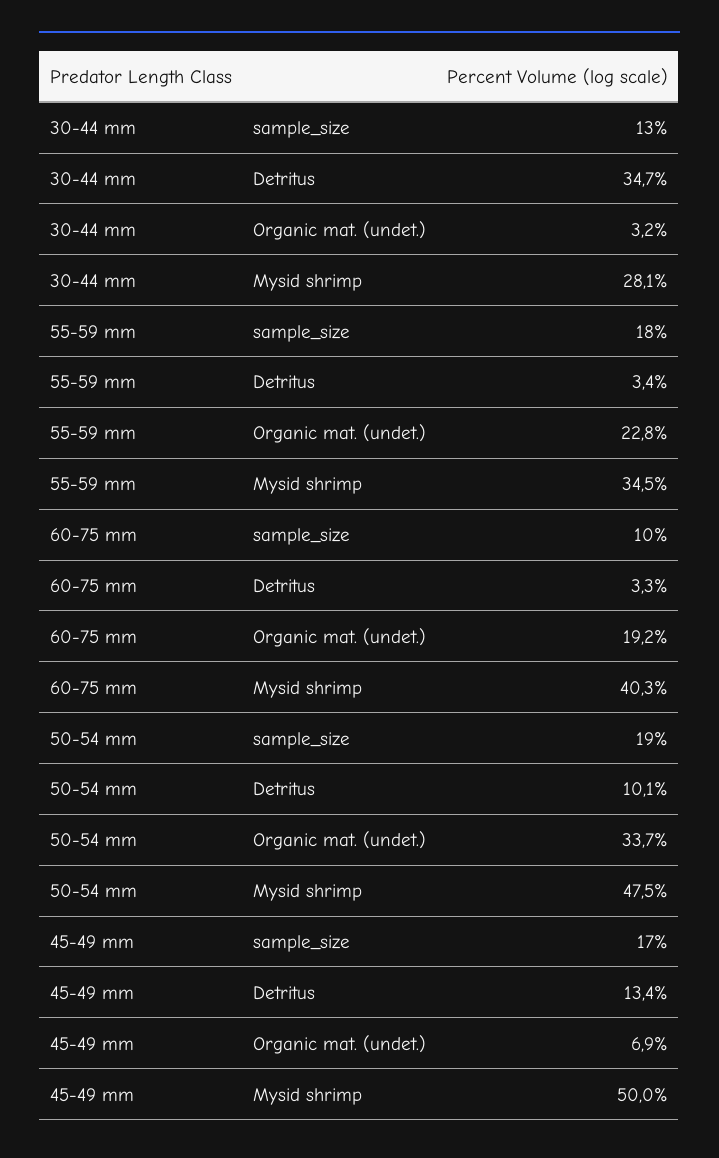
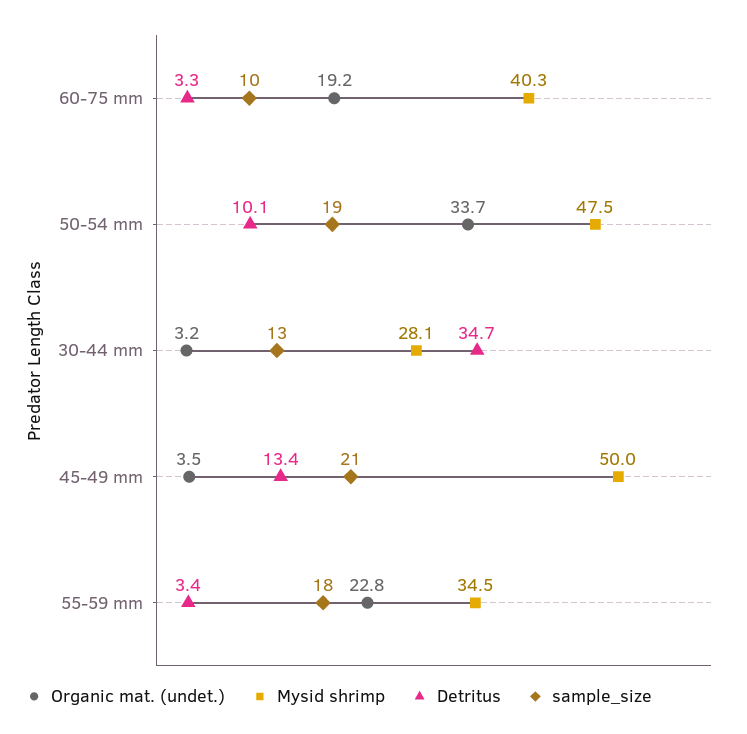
  {
    "sample_size": {
      "30-44 mm": 13,
      "55-59 mm": 18,
      "60-75 mm": 10,
      "50-54 mm": 19,
-     "45-49 mm": 17
+     "45-49 mm": 21
    },
    "Detritus": {
      "30-44 mm": 34.7,
      "55-59 mm": 3.4,
      "60-75 mm": 3.3,
      "50-54 mm": 10.1,
      "45-49 mm": 13.4
    },
    "Organic mat. (undet.)": {
      "30-44 mm": 3.2,
      "55-59 mm": 22.8,
      "60-75 mm": 19.2,
      "50-54 mm": 33.7,
-     "45-49 mm": 6.9
+     "45-49 mm": 3.5
    },
    "Mysid shrimp": {
      "30-44 mm": 28.1,
      "55-59 mm": 34.5,
      "60-75 mm": 40.3,
      "50-54 mm": 47.5,
      "45-49 mm": 50
    }
  }

